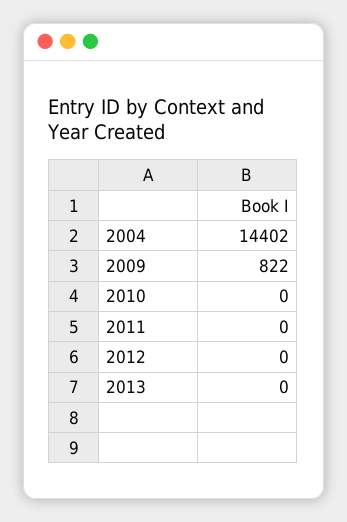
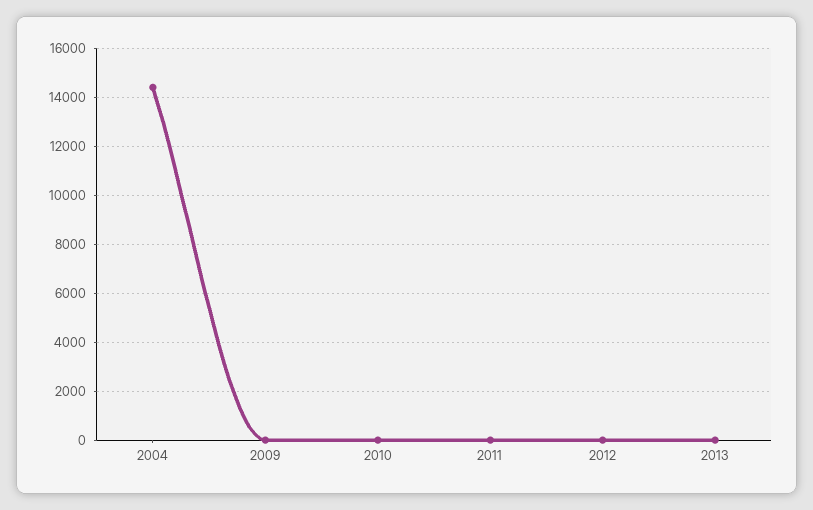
  {
    "2004": 14402,
-   "2009": 822,
+   "2009": 0,
    "2010": 0,
    "2011": 0,
    "2012": 0,
    "2013": 0
  }

